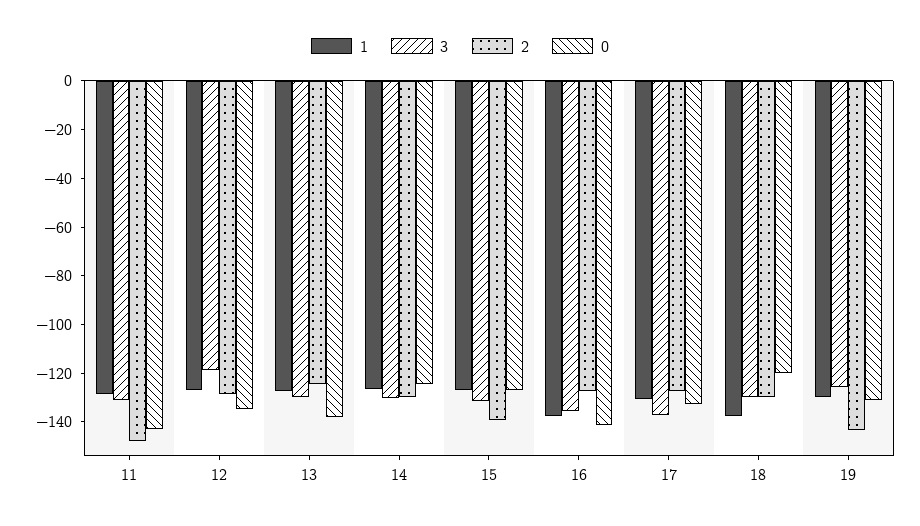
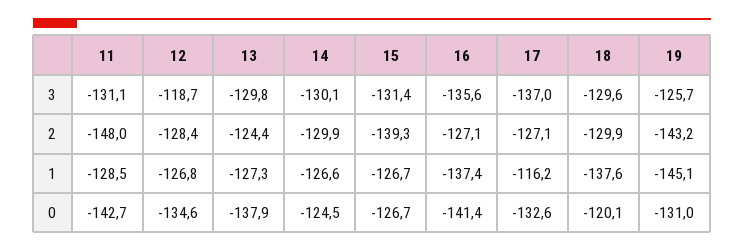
  {
    "1": {
      "11": -128.5,
      "12": -126.8,
      "13": -127.3,
      "14": -126.6,
      "15": -126.7,
      "16": -137.4,
-     "17": -130,
+     "17": -116.2,
      "18": -137.6,
-     "19": -130
+     "19": -145.1
    },
    "3": {
      "11": -131.1,
      "12": -118.7,
      "13": -129.8,
      "14": -130.1,
      "15": -131.4,
      "16": -135.6,
      "17": -137,
      "18": -129.6,
      "19": -125.7
    },
    "2": {
      "11": -148,
      "12": -128.4,
      "13": -124.4,
      "14": -129.9,
      "15": -139.3,
      "16": -127.1,
      "17": -127.1,
      "18": -129.9,
      "19": -143.2
    },
    "0": {
      "11": -142.7,
      "12": -134.6,
      "13": -137.9,
      "14": -124.5,
      "15": -126.7,
      "16": -141.4,
      "17": -132.6,
      "18": -120.1,
      "19": -131
    }
  }

